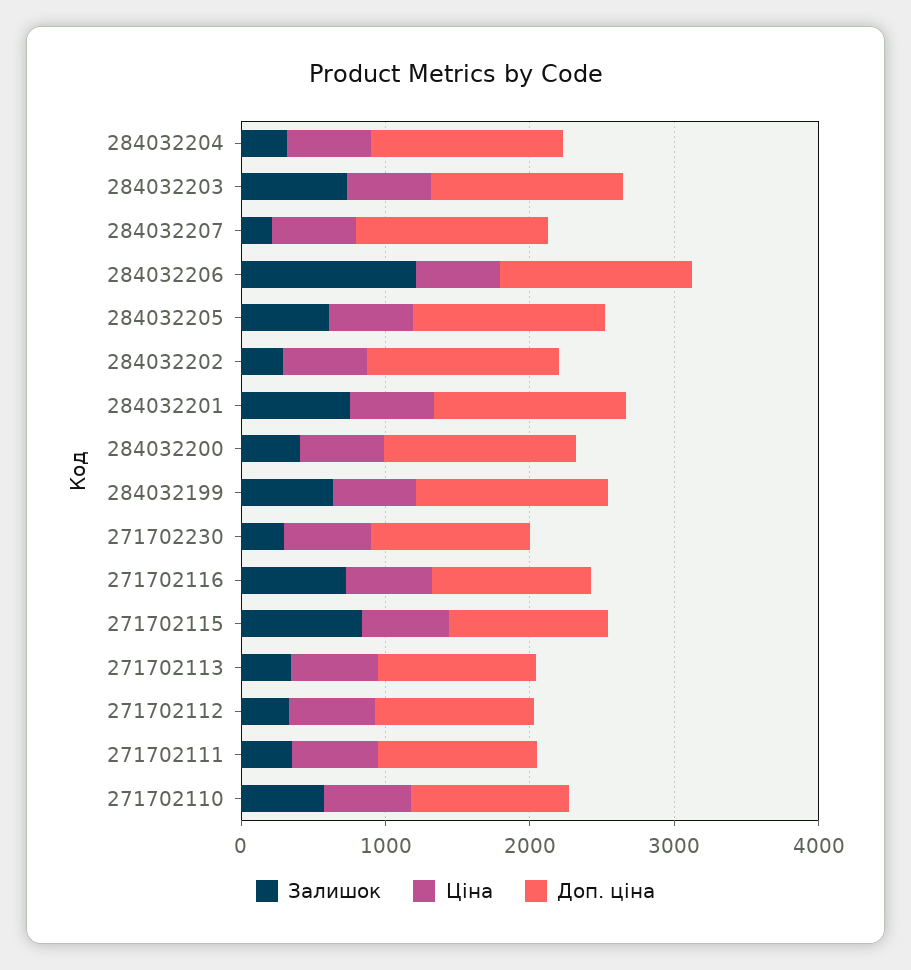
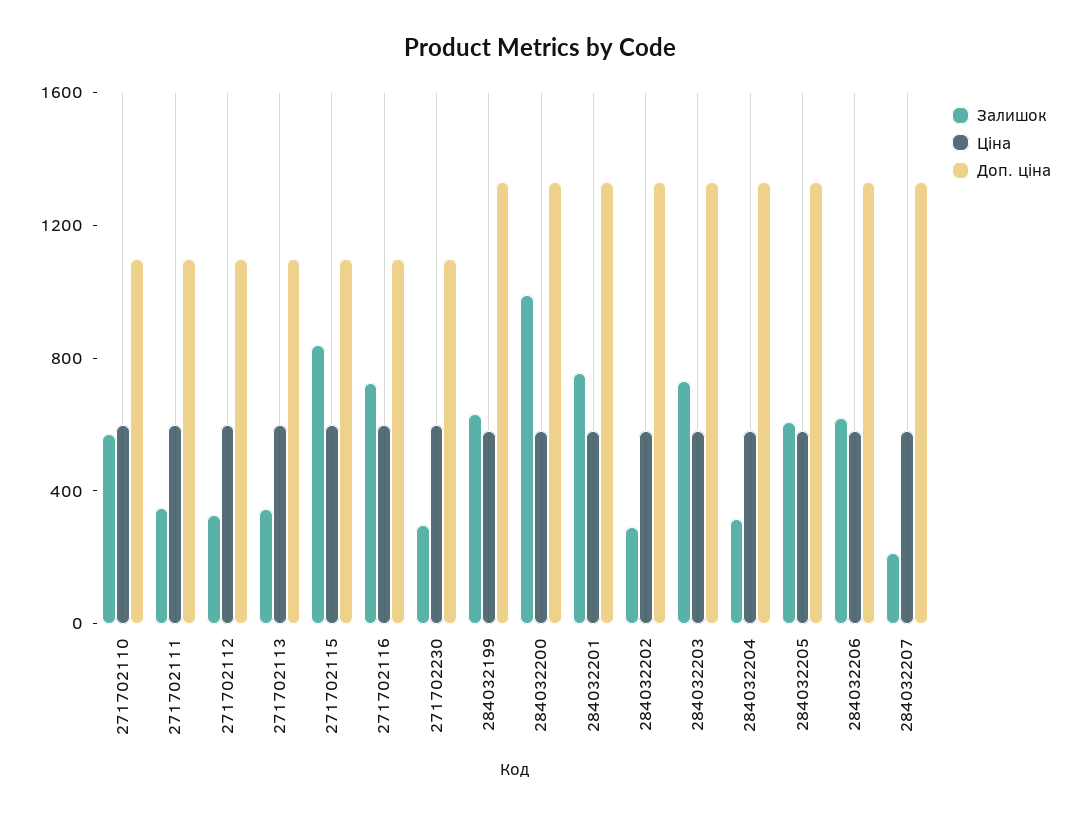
  {
    "Залишок": {
      "284032204": 300,
      "284032203": 700,
      "284032207": 200,
-     "284032206": 1200,
+     "284032206": 600,
      "284032205": 600,
      "284032202": 300,
      "284032201": 800,
-     "284032200": 400,
+     "284032200": 1000,
      "284032199": 600,
      "271702230": 300,
      "271702116": 700,
      "271702115": 800,
      "271702113": 300,
      "271702112": 300,
      "271702111": 400,
      "271702110": 600
    },
    "Ціна": {
      "284032204": 600,
      "284032203": 600,
      "284032207": 600,
      "284032206": 600,
      "284032205": 600,
      "284032202": 600,
      "284032201": 600,
      "284032200": 600,
      "284032199": 600,
      "271702230": 600,
      "271702116": 600,
      "271702115": 600,
      "271702113": 600,
      "271702112": 600,
      "271702111": 600,
      "271702110": 600
    },
    "Доп. ціна": {
      "284032204": 1300,
      "284032203": 1300,
      "284032207": 1300,
      "284032206": 1300,
      "284032205": 1300,
      "284032202": 1300,
      "284032201": 1300,
      "284032200": 1300,
      "284032199": 1300,
      "271702230": 1100,
      "271702116": 1100,
      "271702115": 1100,
      "271702113": 1100,
      "271702112": 1100,
      "271702111": 1100,
      "271702110": 1100
    }
  }

